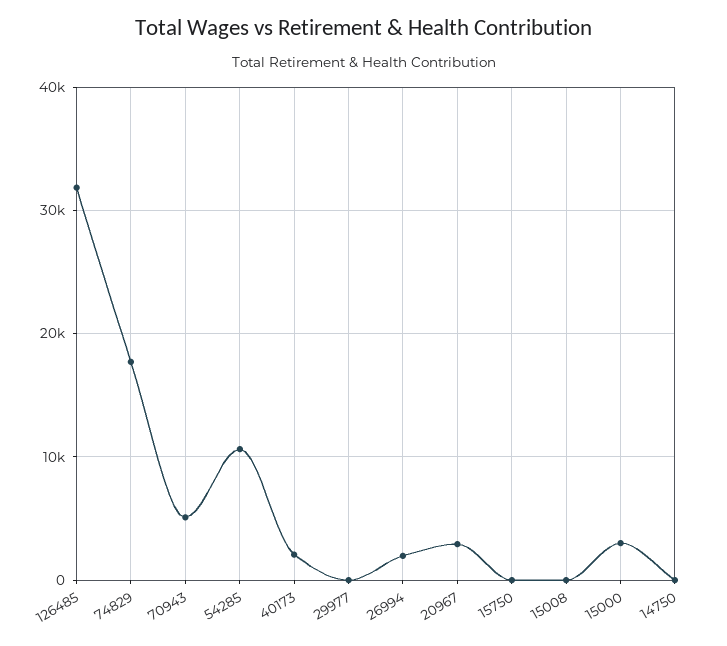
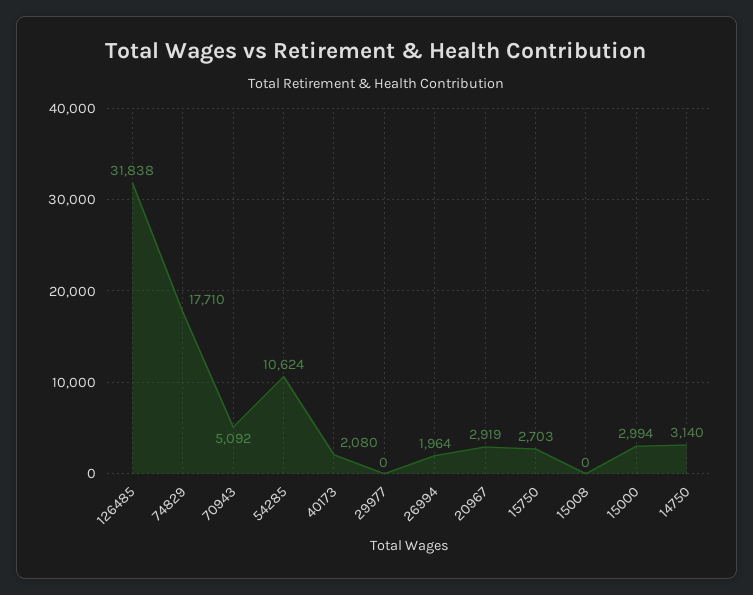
  {
    "126485": 31838,
    "74829": 17710,
    "70943": 5092,
    "54285": 10624,
    "40173": 2080,
    "29977": 0,
    "26994": 1964,
    "20967": 2919,
-   "15750": 0,
+   "15750": 2703,
    "15008": 0,
    "15000": 2994,
-   "14750": 0
+   "14750": 3140
  }

